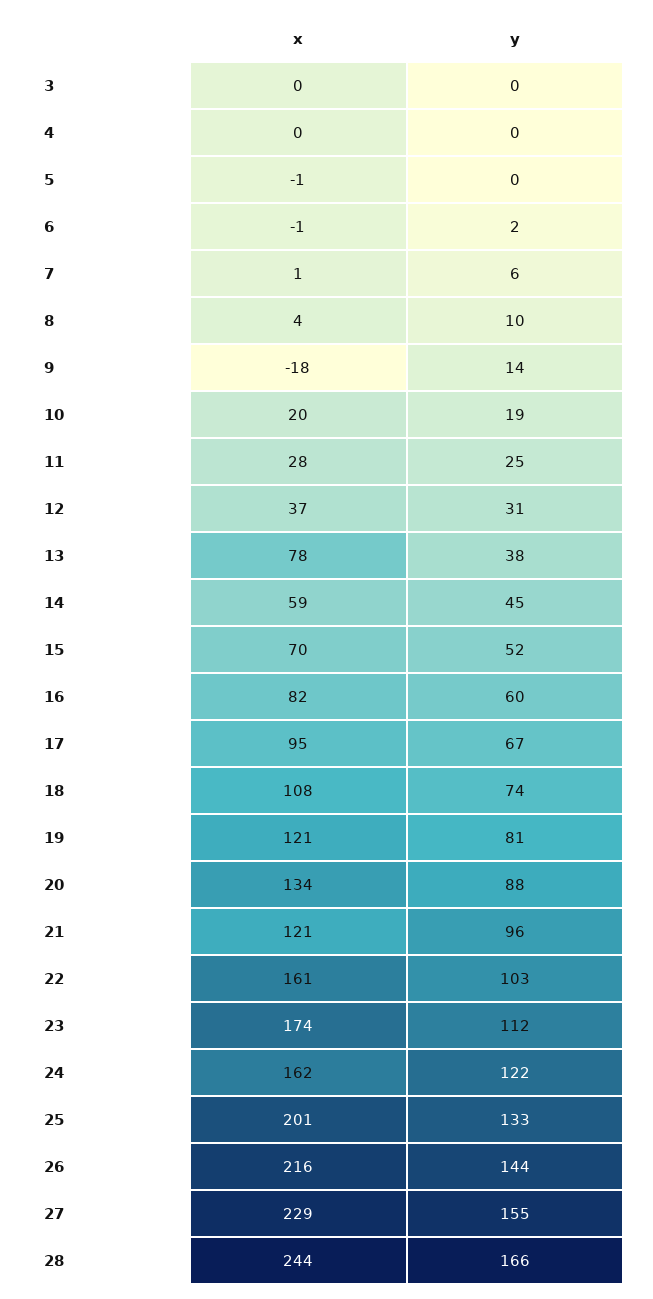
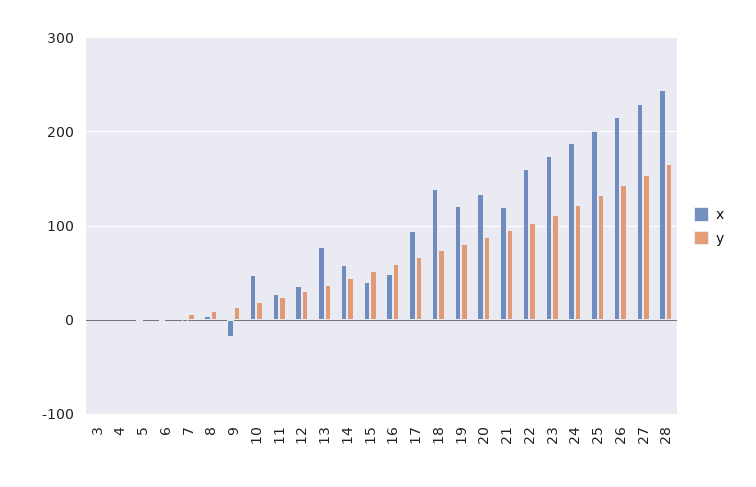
  {
    "x": {
      "3": 0,
      "4": 0,
      "5": -1,
      "6": -1,
      "7": 1,
      "8": 4,
      "9": -18,
-     "10": 20,
+     "10": 50,
      "11": 28,
      "12": 37,
      "13": 78,
      "14": 59,
-     "15": 70,
+     "15": 40,
-     "16": 82,
+     "16": 50,
      "17": 95,
-     "18": 108,
+     "18": 140,
      "19": 121,
      "20": 134,
      "21": 121,
      "22": 161,
      "23": 174,
-     "24": 162,
+     "24": 190,
      "25": 201,
      "26": 216,
      "27": 229,
      "28": 244
    },
    "y": {
      "3": 0,
      "4": 0,
      "5": 0,
      "6": 2,
      "7": 6,
      "8": 10,
      "9": 14,
      "10": 19,
      "11": 25,
      "12": 31,
      "13": 38,
      "14": 45,
      "15": 52,
      "16": 60,
      "17": 67,
      "18": 74,
      "19": 81,
      "20": 88,
      "21": 96,
      "22": 103,
      "23": 112,
      "24": 122,
      "25": 133,
      "26": 144,
      "27": 155,
      "28": 166
    }
  }

